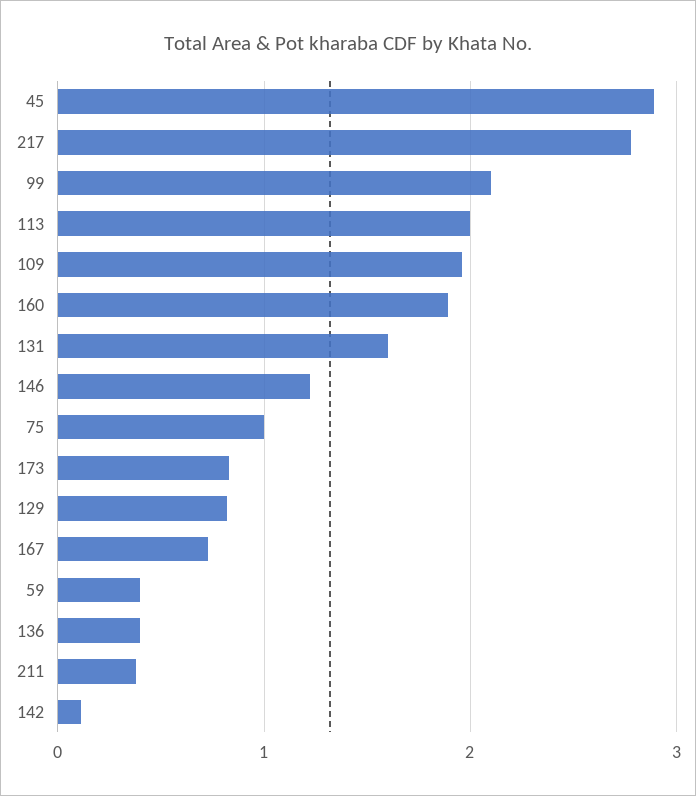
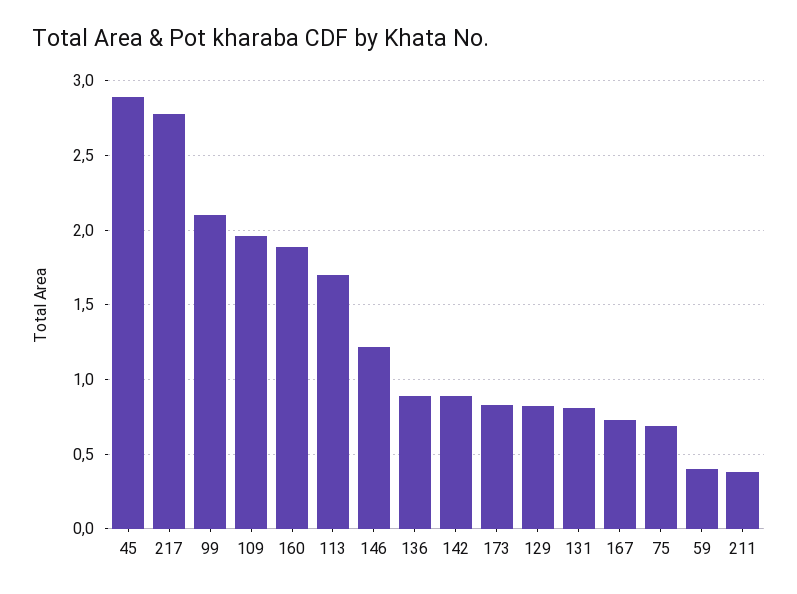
  {
    "45": 2.9,
    "217": 2.8,
    "99": 2.1,
-   "113": 2,
+   "113": 1.7,
    "109": 1.95,
    "160": 1.9,
-   "131": 1.6,
+   "131": 0.8,
    "146": 1.2,
-   "75": 1,
+   "75": 0.7,
    "173": 0.85,
    "129": 0.8,
    "167": 0.75,
    "59": 0.4,
-   "136": 0.4,
+   "136": 0.9,
    "211": 0.4,
-   "142": 0.1
+   "142": 0.9
  }

